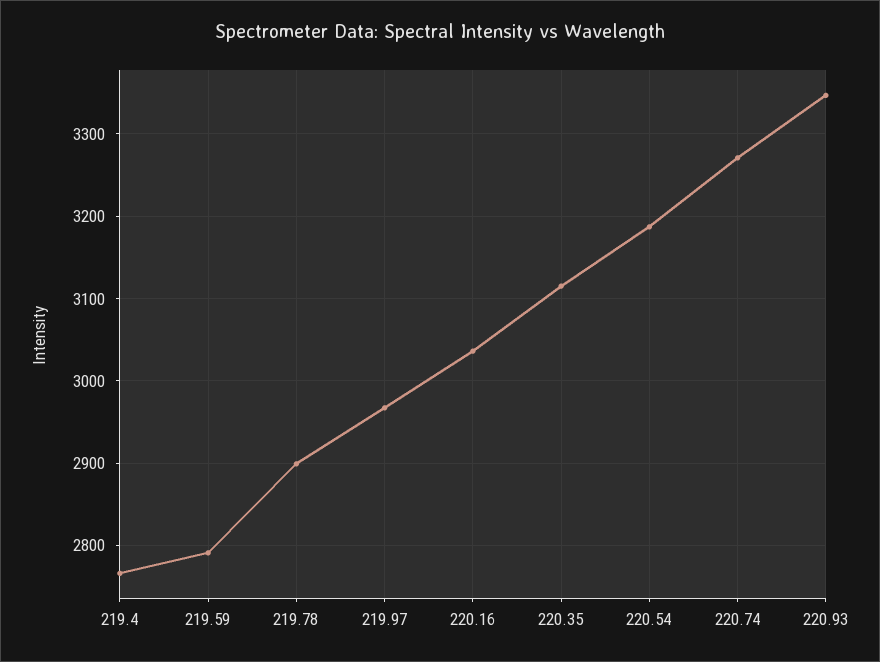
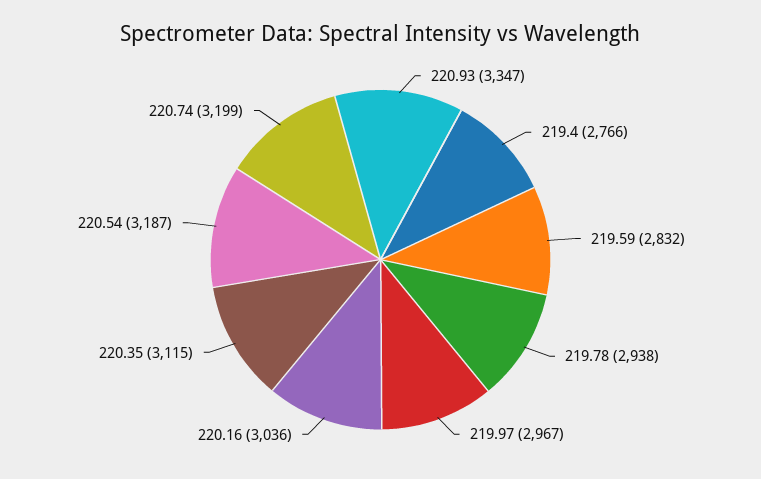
  {
    "219.4": 2766,
-   "219.59": 2790,
+   "219.59": 2832,
-   "219.78": 2900,
+   "219.78": 2938,
    "219.97": 2967,
    "220.16": 3036,
    "220.35": 3115,
    "220.54": 3187,
-   "220.74": 3270,
+   "220.74": 3199,
    "220.93": 3347
  }

